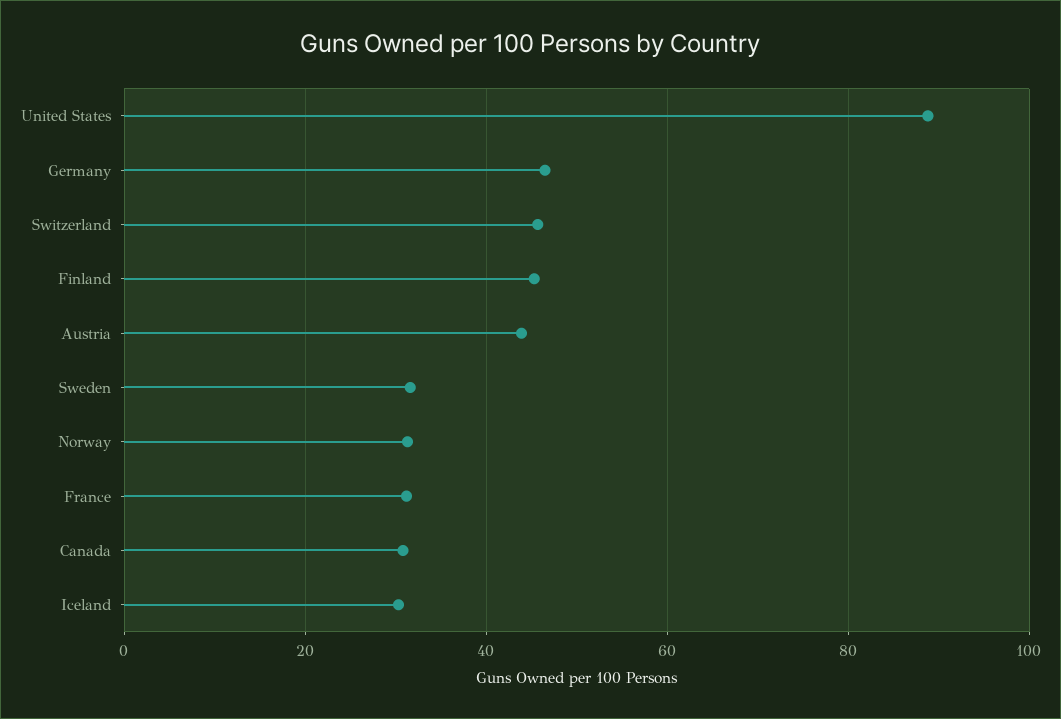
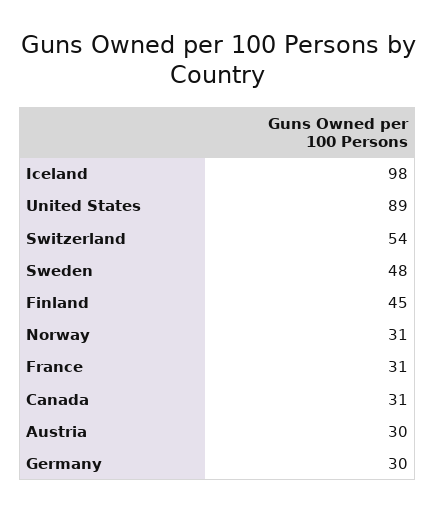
  {
    "United States": 89,
-   "Germany": 46,
+   "Germany": 30,
-   "Switzerland": 46,
+   "Switzerland": 54,
    "Finland": 45,
-   "Austria": 44,
+   "Austria": 30,
-   "Sweden": 32,
+   "Sweden": 48,
    "Norway": 31,
    "France": 31,
    "Canada": 31,
-   "Iceland": 30
+   "Iceland": 98
  }

